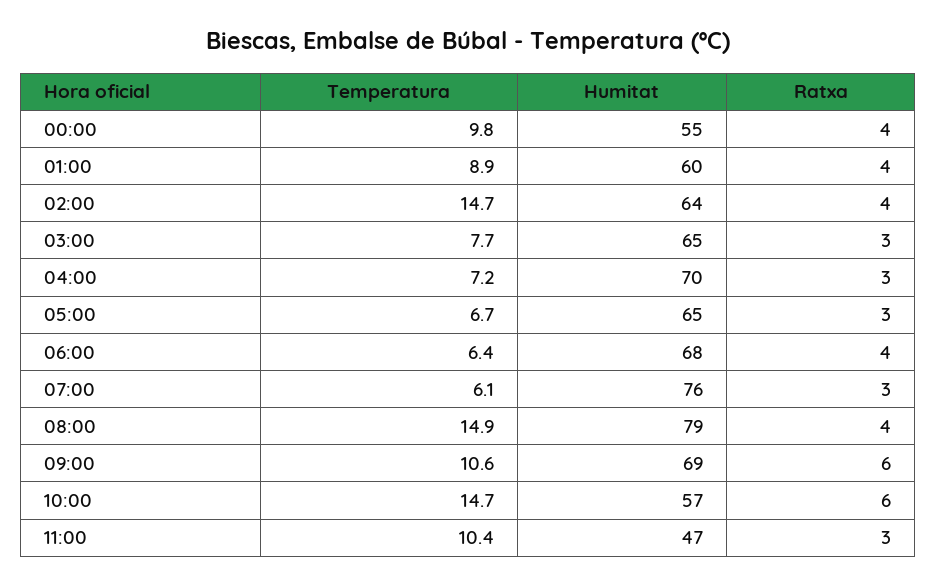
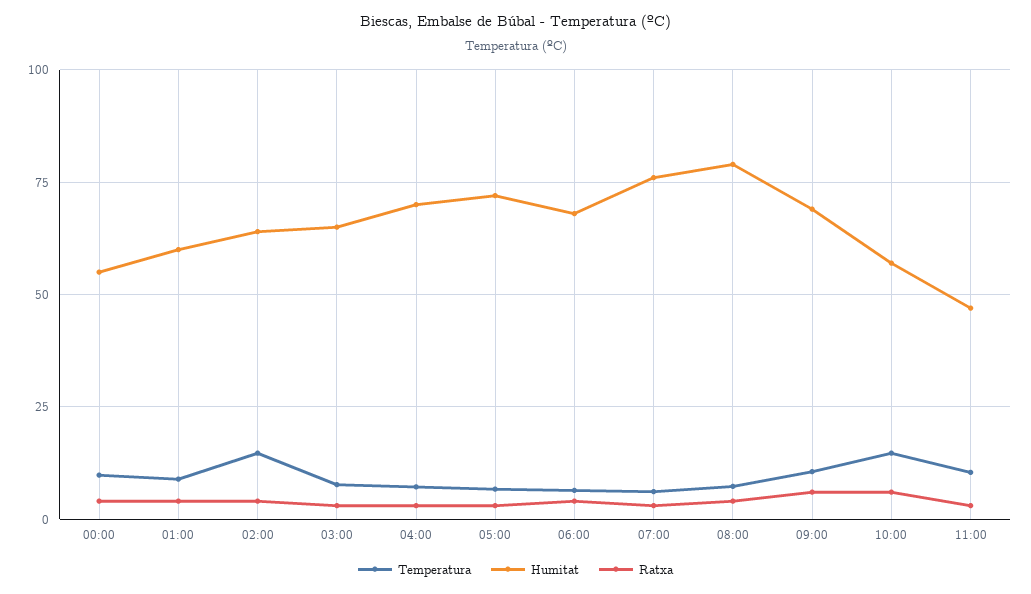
  {
    "Temperatura": {
      "00:00": 9.8,
      "01:00": 8.9,
      "02:00": 14.7,
      "03:00": 7.7,
      "04:00": 7.2,
      "05:00": 6.7,
      "06:00": 6.4,
      "07:00": 6.1,
-     "08:00": 14.9,
+     "08:00": 7.5,
      "09:00": 10.6,
      "10:00": 14.7,
      "11:00": 10.4
    },
    "Humitat": {
      "00:00": 55,
      "01:00": 60,
      "02:00": 64,
      "03:00": 65,
      "04:00": 70,
-     "05:00": 65,
+     "05:00": 72.5,
      "06:00": 68,
      "07:00": 76,
      "08:00": 79,
      "09:00": 69,
      "10:00": 57,
      "11:00": 47
    },
    "Ratxa": {
      "00:00": 4,
      "01:00": 4,
      "02:00": 4,
      "03:00": 3,
      "04:00": 3,
      "05:00": 3,
      "06:00": 4,
      "07:00": 3,
      "08:00": 4,
      "09:00": 6,
      "10:00": 6,
      "11:00": 3
    }
  }

